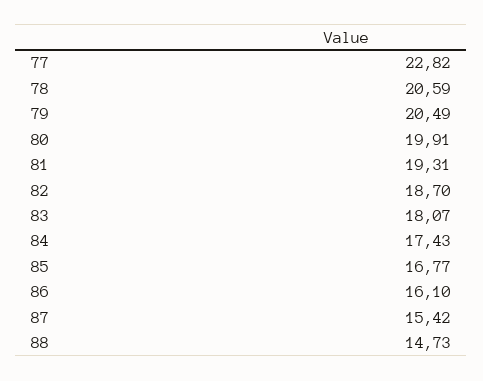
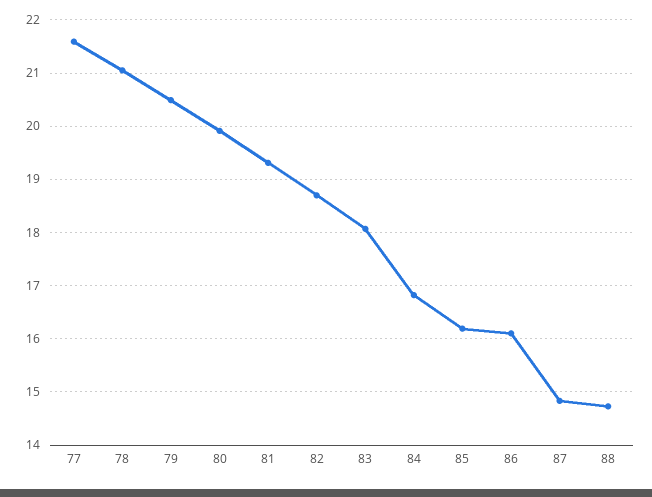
  {
-   "77": 22.82,
+   "77": 21.6,
-   "78": 20.59,
+   "78": 21,
    "79": 20.49,
    "80": 19.91,
    "81": 19.31,
    "82": 18.7,
    "83": 18.07,
-   "84": 17.43,
+   "84": 16.8,
-   "85": 16.77,
+   "85": 16.2,
    "86": 16.1,
-   "87": 15.42,
+   "87": 14.8,
    "88": 14.73
  }

